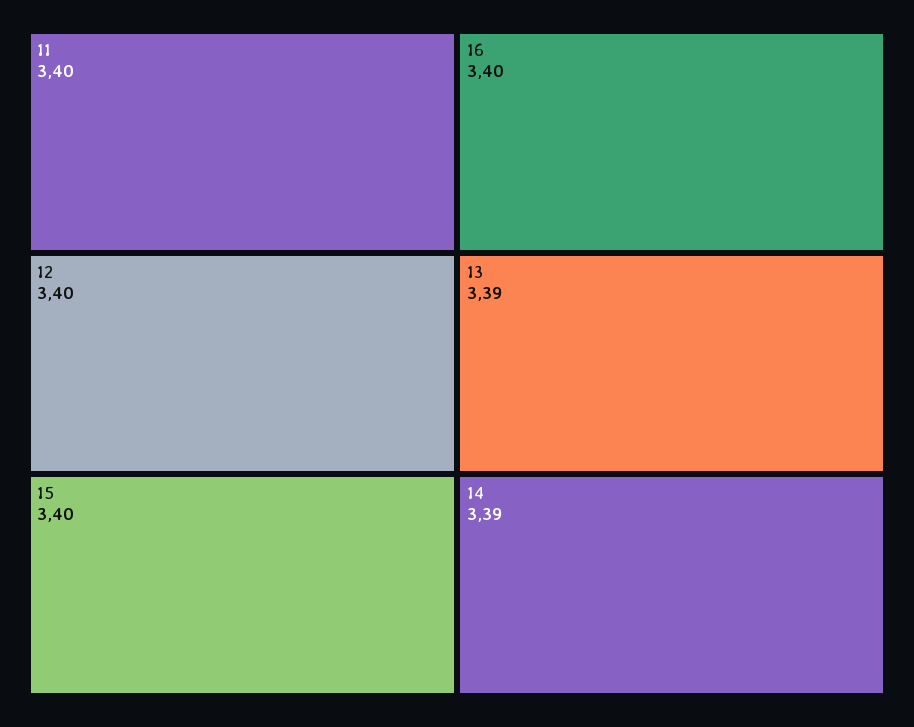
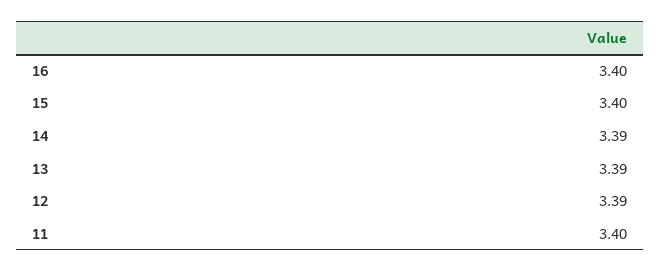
  {
    "11": 3.4,
-   "12": 3.4,
+   "12": 3.39,
    "15": 3.4,
    "16": 3.4,
    "13": 3.39,
    "14": 3.39
  }

